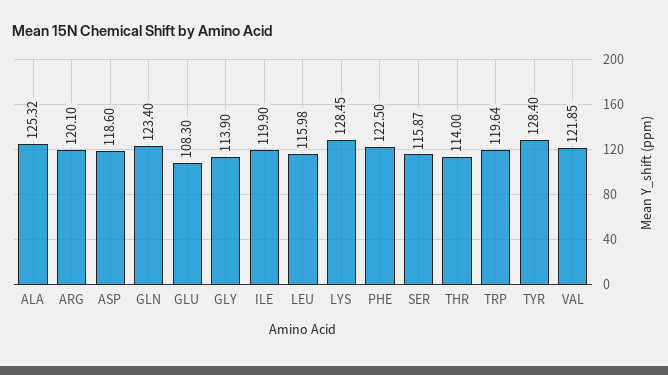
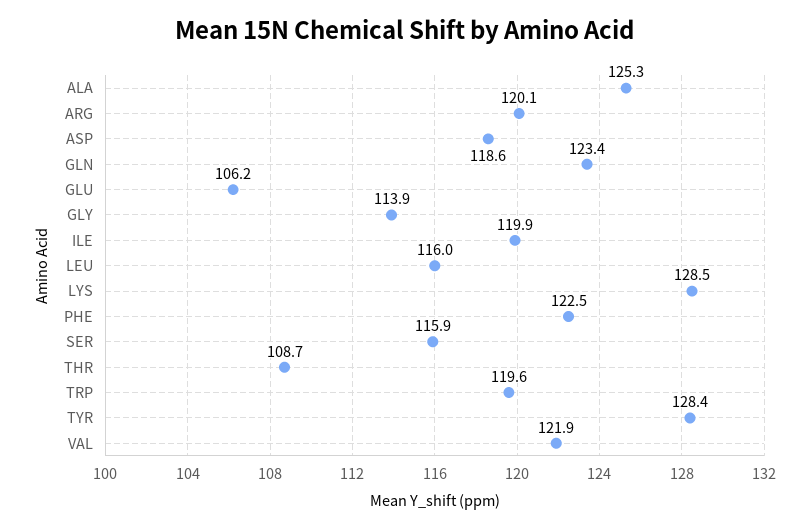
  {
    "ALA": 125.32,
    "ARG": 120.1,
    "ASP": 118.6,
    "GLN": 123.4,
-   "GLU": 108.3,
+   "GLU": 106.2,
    "GLY": 113.9,
    "ILE": 119.9,
    "LEU": 115.98,
    "LYS": 128.45,
    "PHE": 122.5,
    "SER": 115.87,
-   "THR": 114,
+   "THR": 108.7,
    "TRP": 119.64,
    "TYR": 128.4,
    "VAL": 121.85
  }

